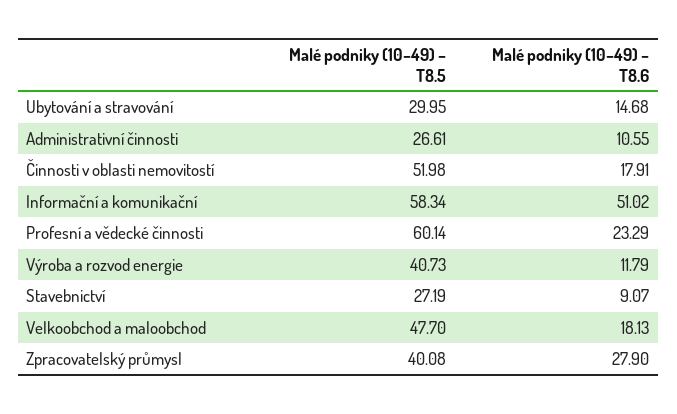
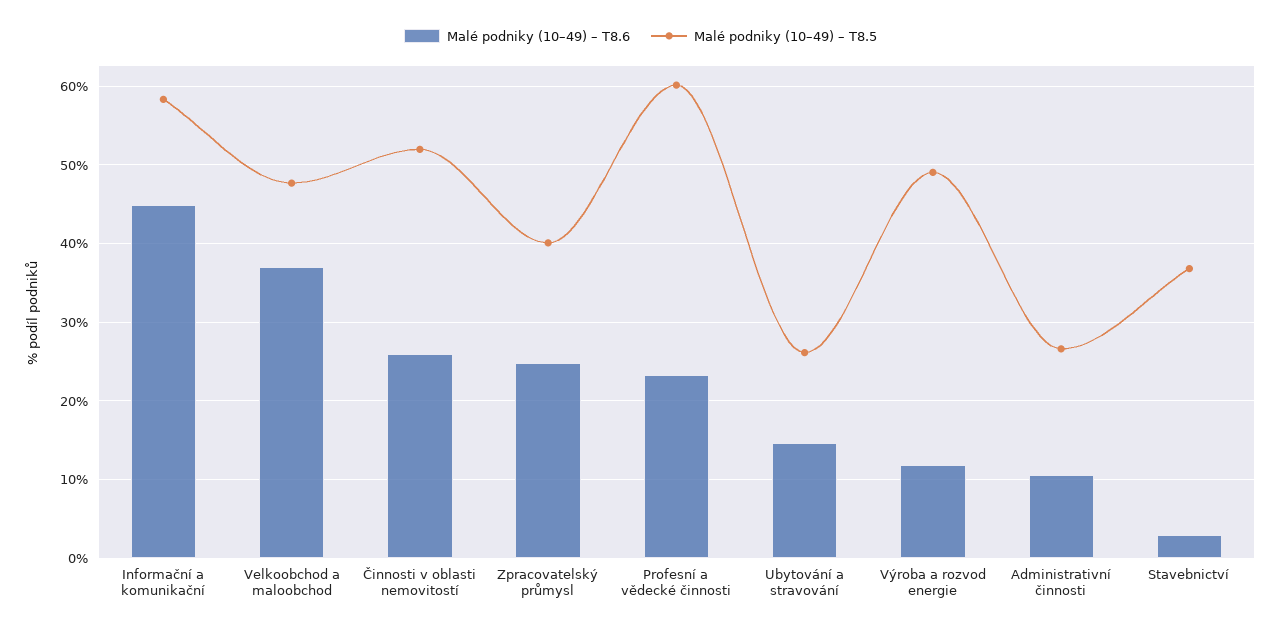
  {
    "Malé podniky (10–49) – T8.5": {
-     "Ubytování a stravování": 29.95,
+     "Ubytování a stravování": 26,
      "Administrativní činnosti": 26.61,
      "Činnosti v oblasti nemovitostí": 51.98,
      "Informační a komunikační": 58.34,
      "Profesní a vědecké činnosti": 60.14,
-     "Výroba a rozvod energie": 40.73,
+     "Výroba a rozvod energie": 49,
-     "Stavebnictví": 27.19,
+     "Stavebnictví": 37,
      "Velkoobchod a maloobchod": 47.7,
      "Zpracovatelský průmysl": 40.08
    },
    "Malé podniky (10–49) – T8.6": {
      "Ubytování a stravování": 14.68,
      "Administrativní činnosti": 10.55,
-     "Činnosti v oblasti nemovitostí": 17.91,
+     "Činnosti v oblasti nemovitostí": 26,
-     "Informační a komunikační": 51.02,
+     "Informační a komunikační": 45,
      "Profesní a vědecké činnosti": 23.29,
      "Výroba a rozvod energie": 11.79,
-     "Stavebnictví": 9.07,
+     "Stavebnictví": 3,
-     "Velkoobchod a maloobchod": 18.13,
+     "Velkoobchod a maloobchod": 37,
-     "Zpracovatelský průmysl": 27.9
+     "Zpracovatelský průmysl": 25
    }
  }

